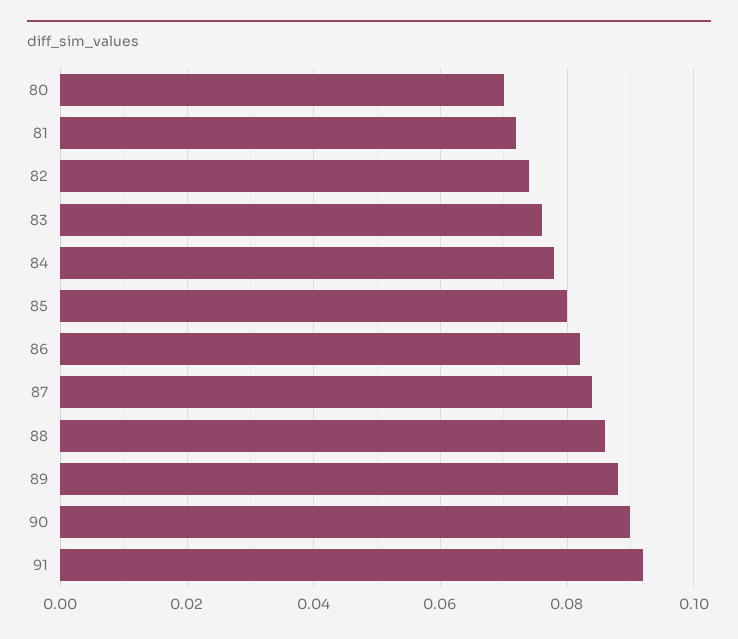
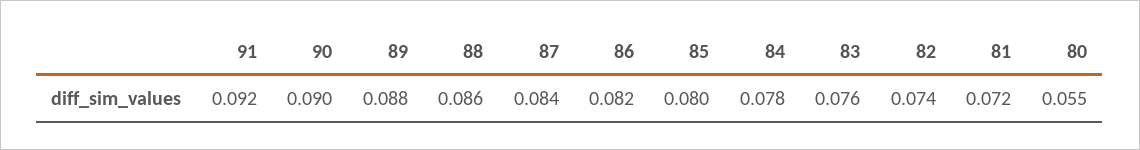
  {
-   "80": 0.07,
+   "80": 0.055,
    "81": 0.072,
    "82": 0.074,
    "83": 0.076,
    "84": 0.078,
    "85": 0.08,
    "86": 0.082,
    "87": 0.084,
    "88": 0.086,
    "89": 0.088,
    "90": 0.09,
    "91": 0.092
  }

